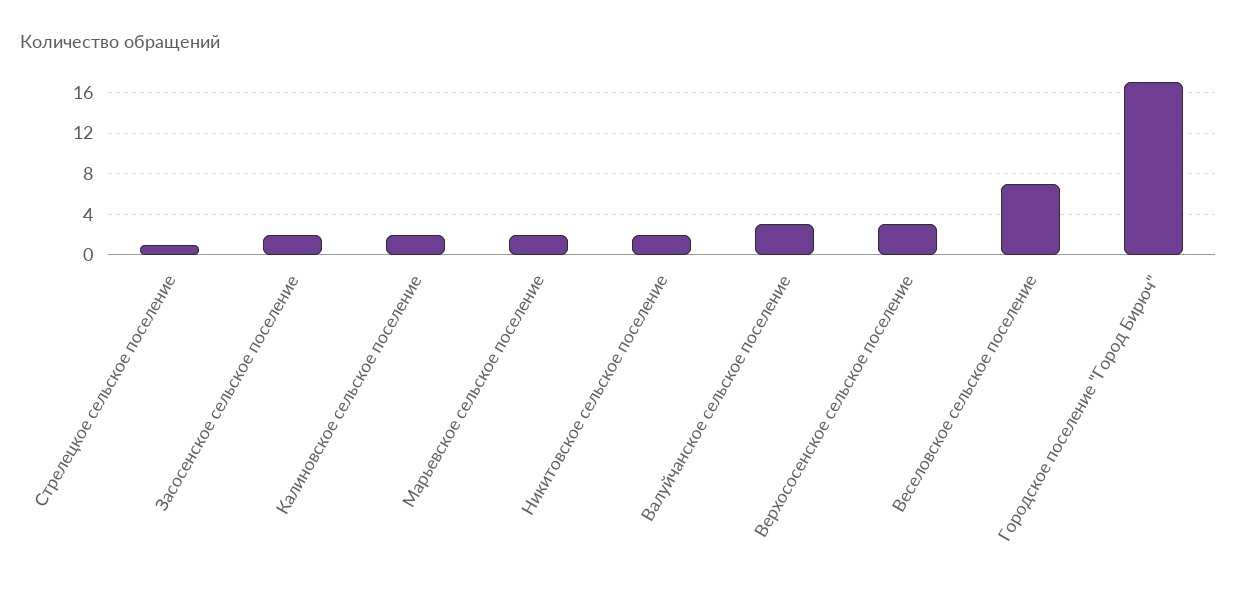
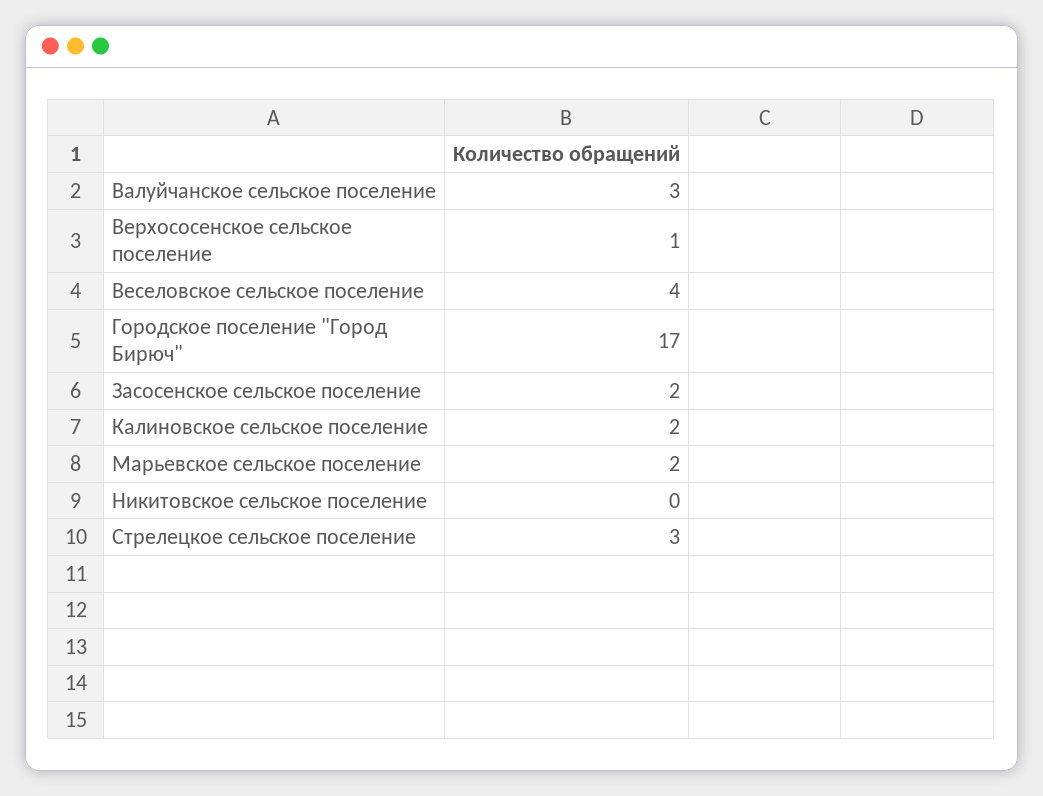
  {
-   "Стрелецкое сельское поселение": 1,
+   "Стрелецкое сельское поселение": 3,
    "Засосенское сельское поселение": 2,
    "Калиновское сельское поселение": 2,
    "Марьевское сельское поселение": 2,
-   "Никитовское сельское поселение": 2,
+   "Никитовское сельское поселение": 0,
    "Валуйчанское сельское поселение": 3,
-   "Верхососенское сельское поселение": 3,
+   "Верхососенское сельское поселение": 1,
-   "Веселовское сельское поселение": 7,
+   "Веселовское сельское поселение": 4,
    "Городское поселение \"Город Бирюч\"": 17
  }

